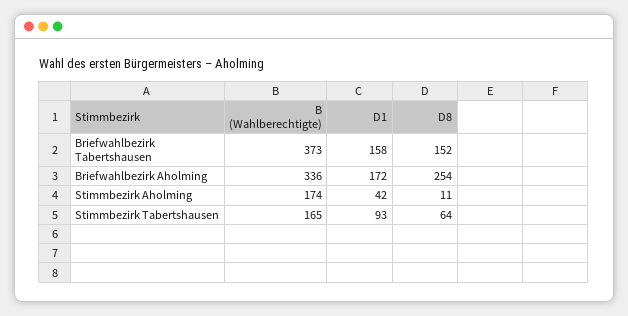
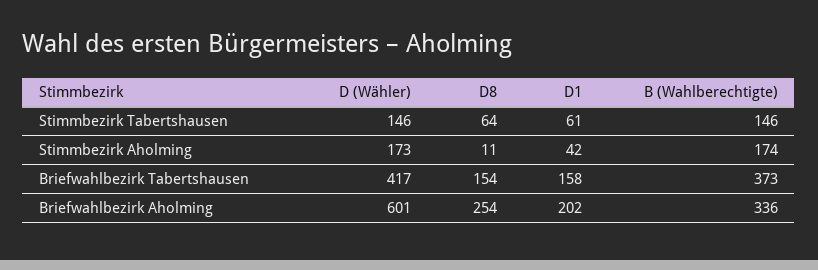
  {
    "B (Wahlberechtigte)": {
      "Briefwahlbezirk Tabertshausen": 373,
      "Briefwahlbezirk Aholming": 336,
      "Stimmbezirk Aholming": 174,
-     "Stimmbezirk Tabertshausen": 165
+     "Stimmbezirk Tabertshausen": 146
    },
    "D1": {
      "Briefwahlbezirk Tabertshausen": 158,
-     "Briefwahlbezirk Aholming": 172,
+     "Briefwahlbezirk Aholming": 202,
      "Stimmbezirk Aholming": 42,
-     "Stimmbezirk Tabertshausen": 93
+     "Stimmbezirk Tabertshausen": 61
    },
    "D8": {
-     "Briefwahlbezirk Tabertshausen": 152,
+     "Briefwahlbezirk Tabertshausen": 154,
      "Briefwahlbezirk Aholming": 254,
      "Stimmbezirk Aholming": 11,
      "Stimmbezirk Tabertshausen": 64
-   }
+   },
+   "D (Wähler)": {
+     "Stimmbezirk Tabertshausen": 146,
+     "Stimmbezirk Aholming": 173,
+     "Briefwahlbezirk Tabertshausen": 417,
+     "Briefwahlbezirk Aholming": 601
+   }
  }

